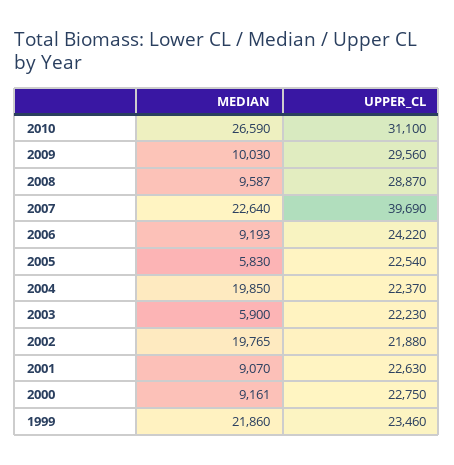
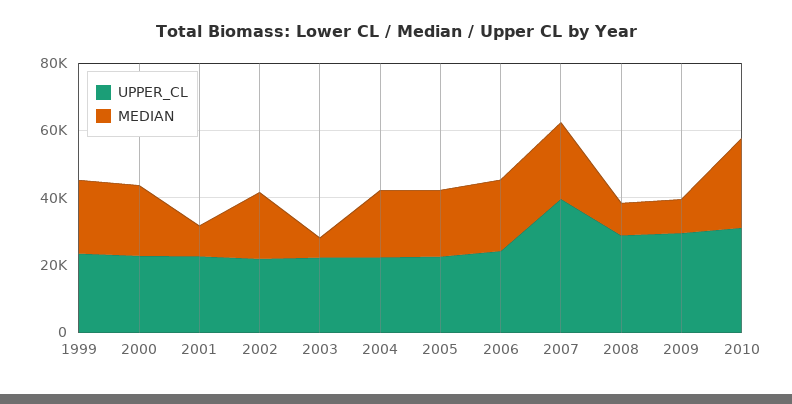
  {
    "MEDIAN": {
      "2010": 26590,
      "2009": 10030,
      "2008": 9587,
      "2007": 22640,
-     "2006": 9193,
+     "2006": 20000,
-     "2005": 5830,
+     "2005": 20000,
      "2004": 19850,
      "2003": 5900,
      "2002": 19765,
      "2001": 9070,
-     "2000": 9161,
+     "2000": 20000,
      "1999": 21860
    },
    "UPPER_CL": {
      "2010": 31100,
      "2009": 29560,
      "2008": 28870,
      "2007": 39690,
      "2006": 24220,
      "2005": 22540,
      "2004": 22370,
      "2003": 22230,
      "2002": 21880,
      "2001": 22630,
      "2000": 22750,
      "1999": 23460
    }
  }

